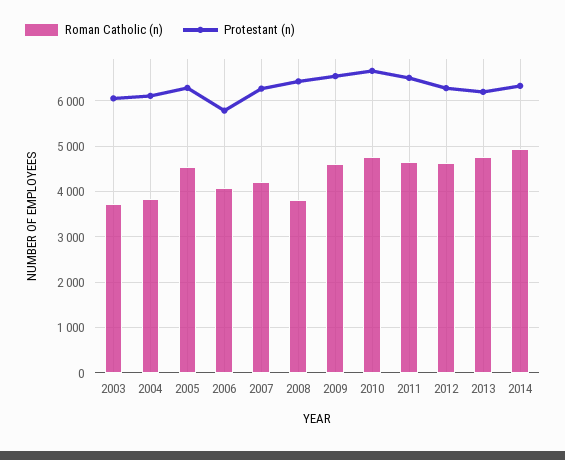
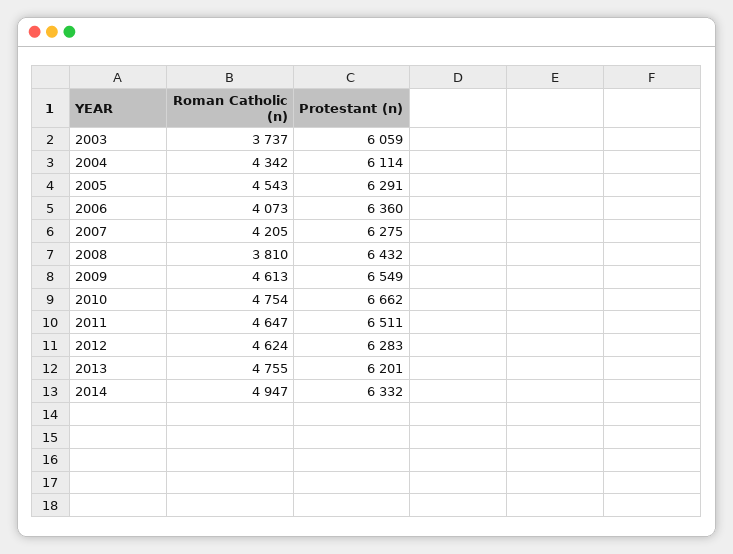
  {
    "Roman Catholic (n)": {
      "2003": 3737,
-     "2004": 3800,
+     "2004": 4342,
      "2005": 4543,
      "2006": 4073,
      "2007": 4205,
      "2008": 3810,
      "2009": 4613,
      "2010": 4754,
      "2011": 4647,
      "2012": 4624,
      "2013": 4755,
      "2014": 4947
    },
    "Protestant (n)": {
      "2003": 6059,
      "2004": 6114,
      "2005": 6291,
-     "2006": 5800,
+     "2006": 6360,
      "2007": 6275,
      "2008": 6432,
      "2009": 6549,
      "2010": 6662,
      "2011": 6511,
      "2012": 6283,
      "2013": 6201,
      "2014": 6332
    }
  }

